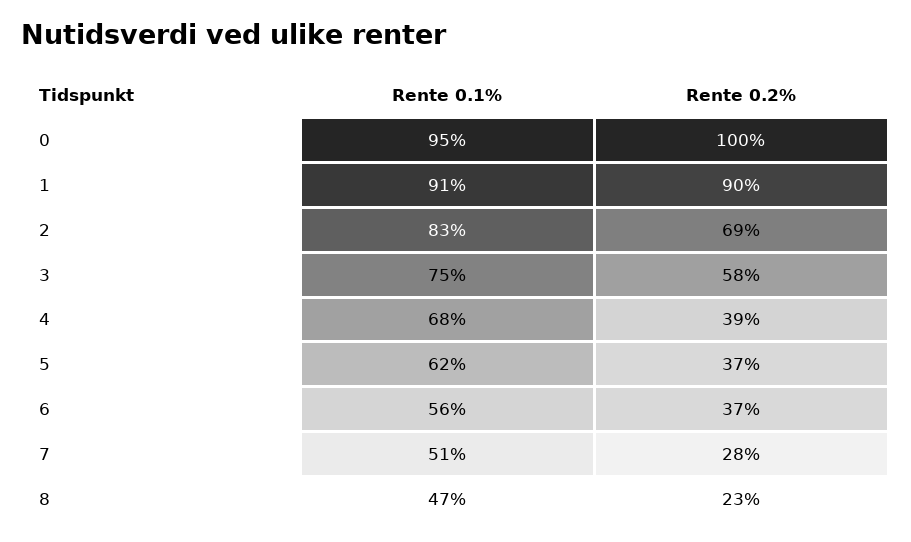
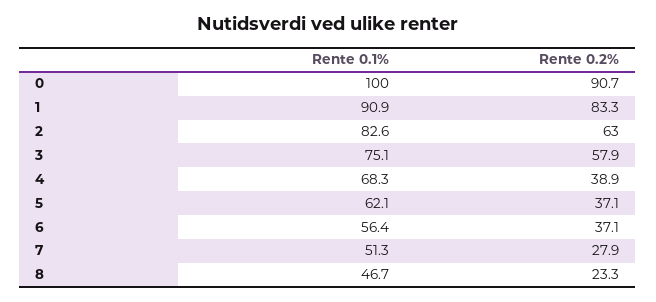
  {
    "Rente 0.1%": {
-     "0": 95,
+     "0": 100,
      "1": 90.9,
      "2": 82.6,
      "3": 75.1,
      "4": 68.3,
      "5": 62.1,
      "6": 56.4,
      "7": 51.3,
      "8": 46.7
    },
    "Rente 0.2%": {
-     "0": 100,
+     "0": 90.7,
-     "1": 90,
+     "1": 83.3,
-     "2": 69,
+     "2": 63,
      "3": 57.9,
      "4": 38.9,
      "5": 37.1,
      "6": 37.1,
      "7": 27.9,
      "8": 23.3
    }
  }

